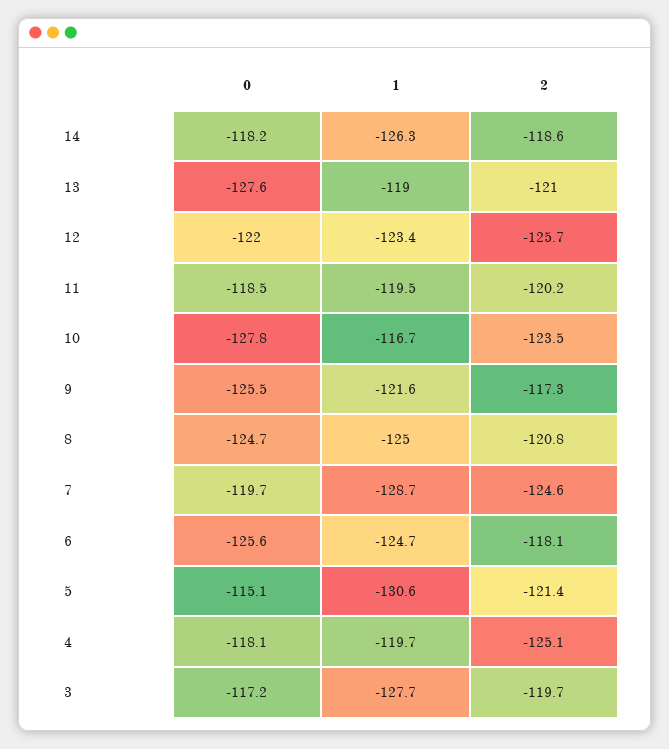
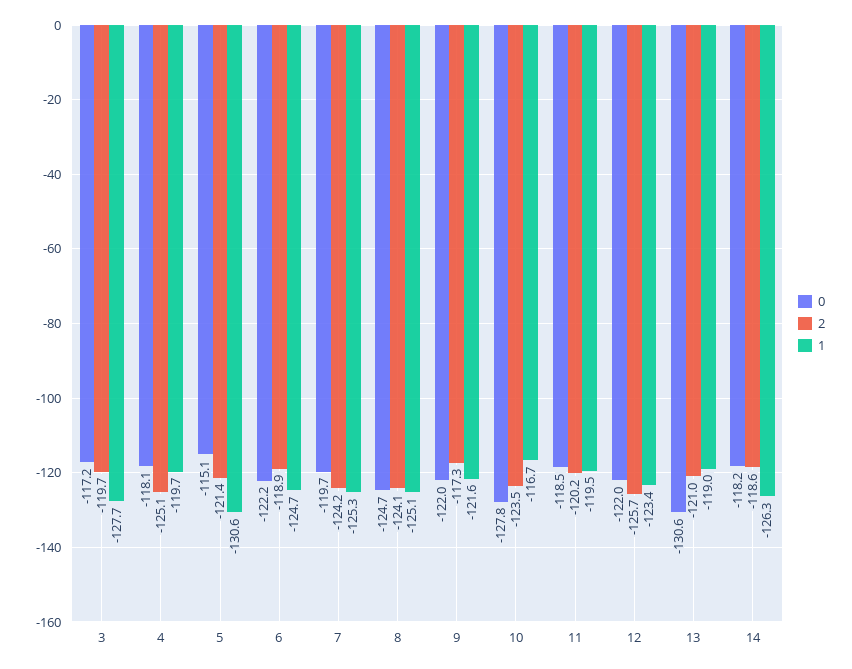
  {
    "0": {
      "14": -118.2,
-     "13": -127.6,
+     "13": -130.6,
      "12": -122,
      "11": -118.5,
      "10": -127.8,
-     "9": -125.5,
+     "9": -122,
      "8": -124.7,
      "7": -119.7,
-     "6": -125.6,
+     "6": -122.2,
      "5": -115.1,
      "4": -118.1,
      "3": -117.2
    },
    "1": {
      "14": -126.3,
      "13": -119,
      "12": -123.4,
      "11": -119.5,
      "10": -116.7,
      "9": -121.6,
-     "8": -125,
+     "8": -125.1,
-     "7": -128.7,
+     "7": -125.3,
      "6": -124.7,
      "5": -130.6,
      "4": -119.7,
      "3": -127.7
    },
    "2": {
      "14": -118.6,
      "13": -121,
      "12": -125.7,
      "11": -120.2,
      "10": -123.5,
      "9": -117.3,
-     "8": -120.8,
+     "8": -124.1,
-     "7": -124.6,
+     "7": -124.2,
-     "6": -118.1,
+     "6": -118.9,
      "5": -121.4,
      "4": -125.1,
      "3": -119.7
    }
  }

